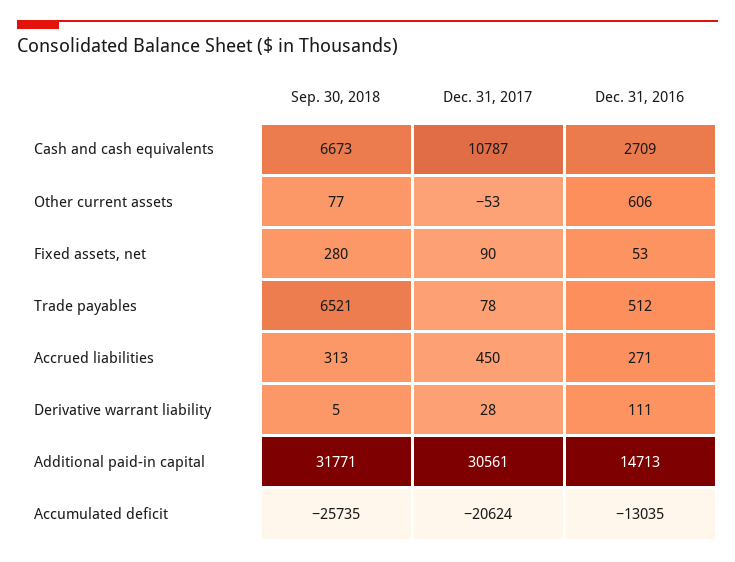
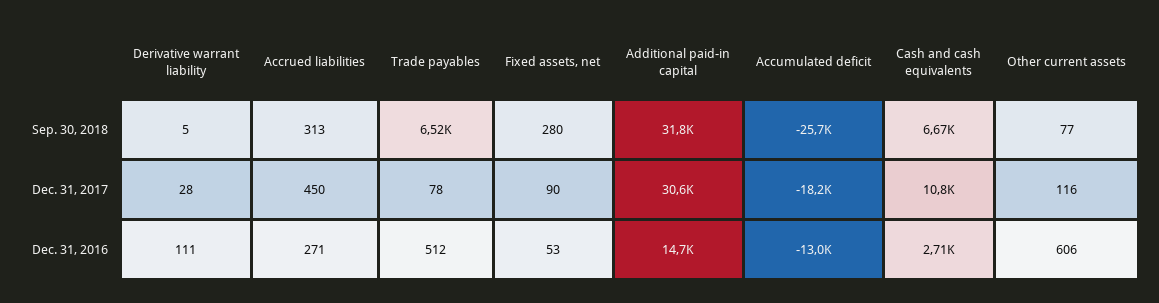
  {
    "Sep. 30, 2018": {
      "Cash and cash equivalents": 6673,
      "Other current assets": 77,
      "Fixed assets, net": 280,
      "Trade payables": 6521,
      "Accrued liabilities": 313,
      "Derivative warrant liability": 5,
      "Additional paid-in capital": 31771,
      "Accumulated deficit": -25735
    },
    "Dec. 31, 2017": {
      "Cash and cash equivalents": 10787,
-     "Other current assets": -53,
+     "Other current assets": 116,
      "Fixed assets, net": 90,
      "Trade payables": 78,
      "Accrued liabilities": 450,
      "Derivative warrant liability": 28,
      "Additional paid-in capital": 30561,
-     "Accumulated deficit": -20624
+     "Accumulated deficit": -18200
    },
    "Dec. 31, 2016": {
      "Cash and cash equivalents": 2709,
      "Other current assets": 606,
      "Fixed assets, net": 53,
      "Trade payables": 512,
      "Accrued liabilities": 271,
      "Derivative warrant liability": 111,
      "Additional paid-in capital": 14713,
      "Accumulated deficit": -13035
    }
  }

